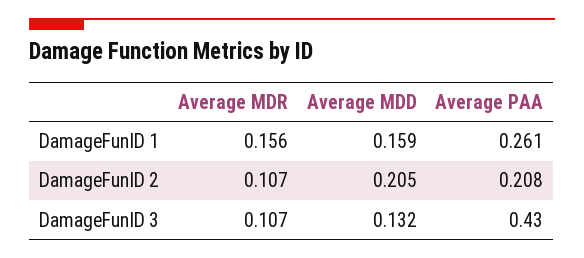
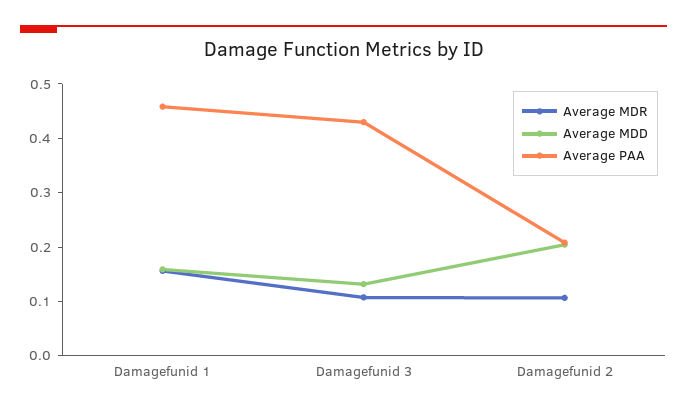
  {
    "Average MDR": {
      "DamageFunID 1": 0.156,
      "DamageFunID 2": 0.107,
      "DamageFunID 3": 0.107
    },
    "Average MDD": {
      "DamageFunID 1": 0.159,
      "DamageFunID 2": 0.205,
      "DamageFunID 3": 0.132
    },
    "Average PAA": {
-     "DamageFunID 1": 0.261,
+     "DamageFunID 1": 0.46,
      "DamageFunID 2": 0.208,
      "DamageFunID 3": 0.43
    }
  }

